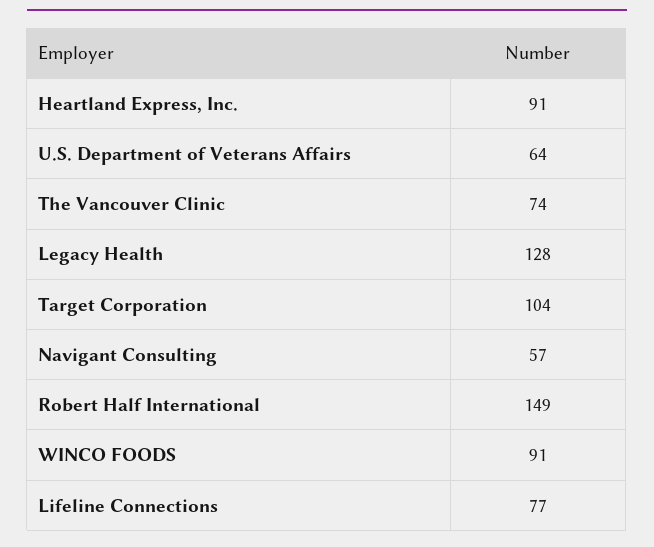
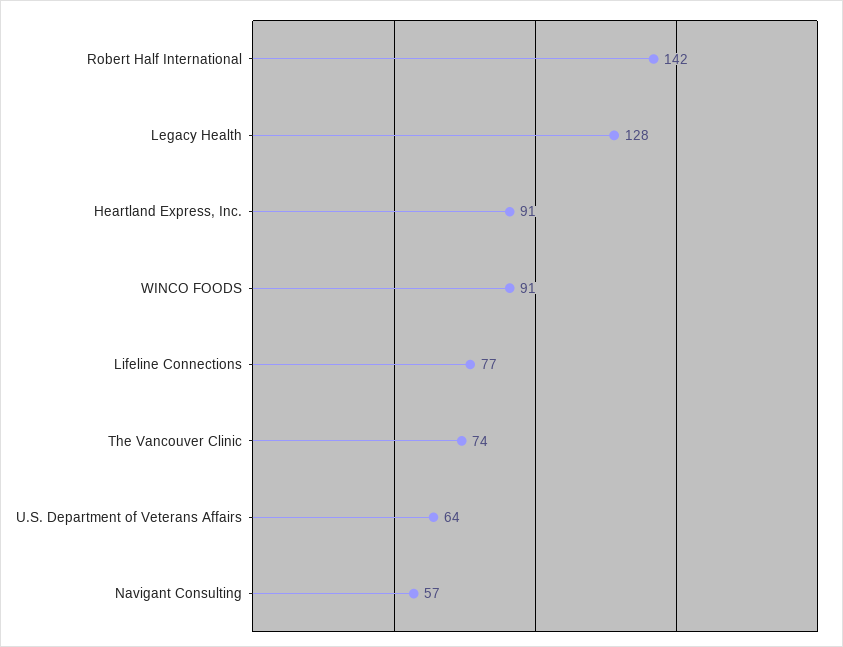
  {
    "Heartland Express, Inc.": 91,
    "U.S. Department of Veterans Affairs": 64,
    "The Vancouver Clinic": 74,
    "Legacy Health": 128,
-   "Target Corporation": 104,
    "Navigant Consulting": 57,
-   "Robert Half International": 149,
+   "Robert Half International": 142,
    "WINCO FOODS": 91,
    "Lifeline Connections": 77
  }

